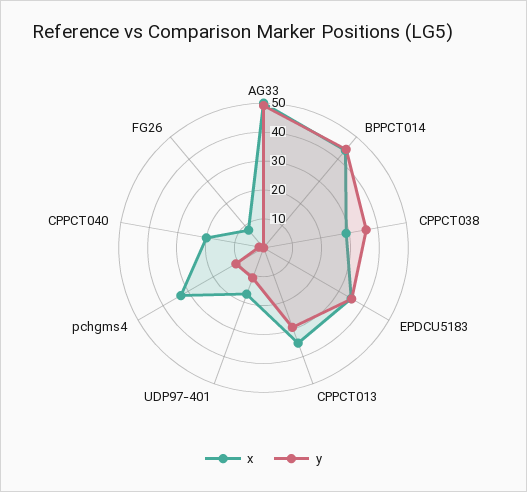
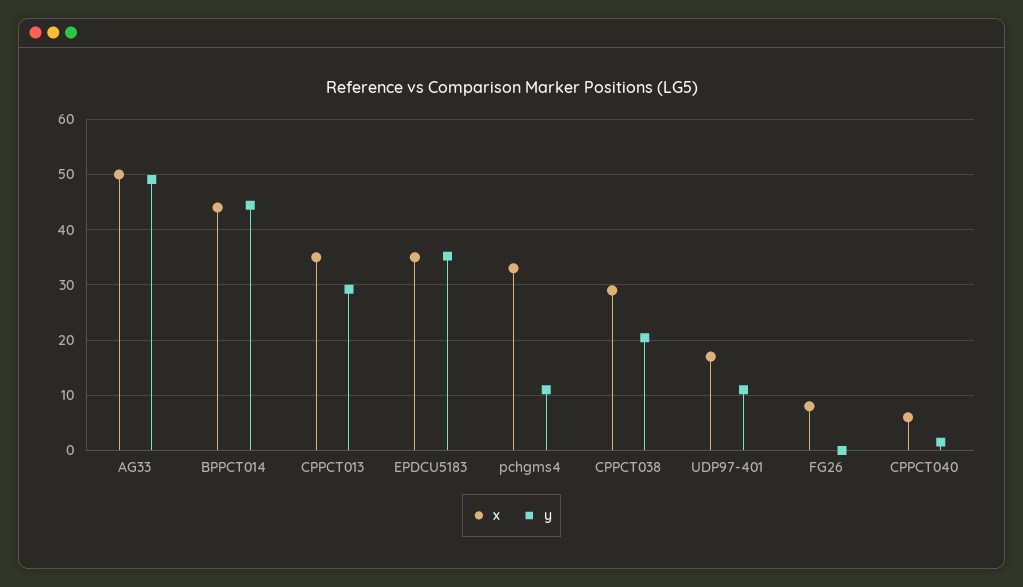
  {
    "x": {
      "AG33": 50,
      "BPPCT014": 44,
      "CPPCT038": 30,
      "EPDCU5183": 36,
      "CPPCT013": 36,
      "UDP97-401": 18,
      "pchgms4": 34,
-     "CPPCT040": 20,
+     "CPPCT040": 6,
      "FG26": 8
    },
    "y": {
      "AG33": 50,
      "BPPCT014": 44,
-     "CPPCT038": 35,
+     "CPPCT038": 20,
      "EPDCU5183": 36,
      "CPPCT013": 30,
      "UDP97-401": 12,
      "pchgms4": 12,
      "CPPCT040": 2,
      "FG26": 0
    }
  }

